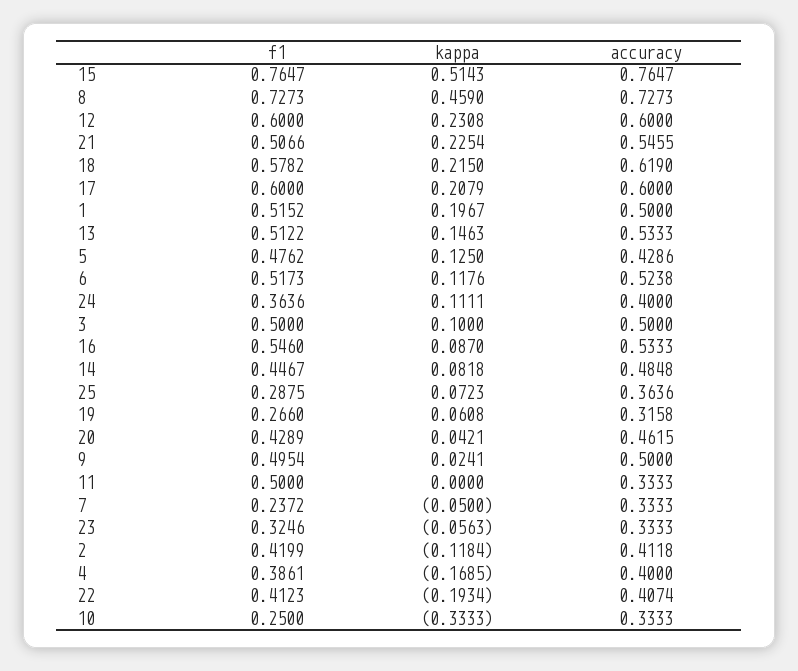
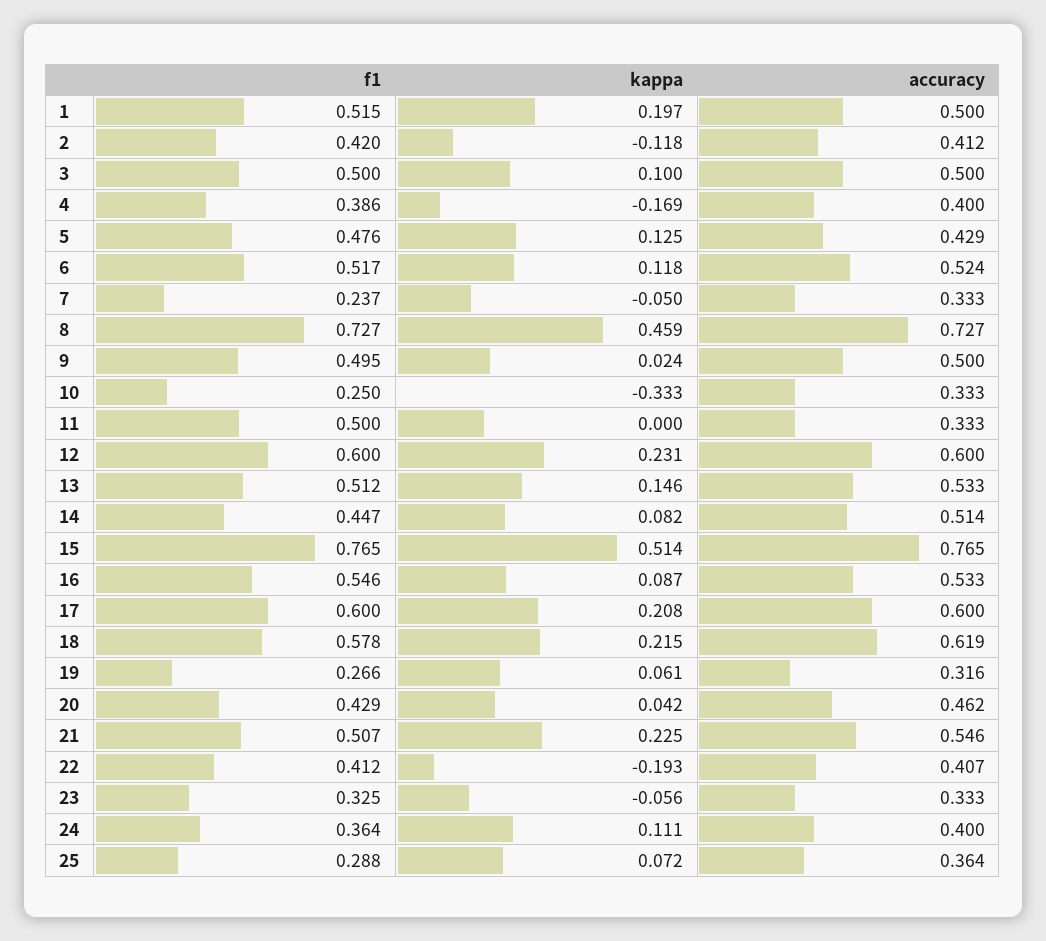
  {
    "f1": {
      "15": 0.7647,
      "8": 0.7273,
      "12": 0.6,
      "21": 0.5066,
      "18": 0.5782,
      "17": 0.6,
      "1": 0.5152,
      "13": 0.5122,
      "5": 0.4762,
      "6": 0.5173,
      "24": 0.3636,
      "3": 0.5,
      "16": 0.546,
      "14": 0.4467,
      "25": 0.2875,
      "19": 0.266,
      "20": 0.4289,
      "9": 0.4954,
      "11": 0.5,
      "7": 0.2372,
      "23": 0.3246,
      "2": 0.4199,
      "4": 0.3861,
      "22": 0.4123,
      "10": 0.25
    },
    "kappa": {
      "15": 0.5143,
      "8": 0.459,
      "12": 0.2308,
      "21": 0.2254,
      "18": 0.215,
      "17": 0.2079,
      "1": 0.1967,
      "13": 0.1463,
      "5": 0.125,
      "6": 0.1176,
      "24": 0.1111,
      "3": 0.1,
      "16": 0.087,
      "14": 0.0818,
      "25": 0.0723,
      "19": 0.0608,
      "20": 0.0421,
      "9": 0.0241,
      "11": 0,
      "7": -0.05,
      "23": -0.0563,
      "2": -0.1184,
      "4": -0.1685,
      "22": -0.1934,
      "10": -0.3333
    },
    "accuracy": {
      "15": 0.7647,
      "8": 0.7273,
      "12": 0.6,
      "21": 0.5455,
      "18": 0.619,
      "17": 0.6,
      "1": 0.5,
      "13": 0.5333,
      "5": 0.4286,
      "6": 0.5238,
      "24": 0.4,
      "3": 0.5,
      "16": 0.5333,
-     "14": 0.4848,
+     "14": 0.514,
      "25": 0.3636,
      "19": 0.3158,
      "20": 0.4615,
      "9": 0.5,
      "11": 0.3333,
      "7": 0.3333,
      "23": 0.3333,
      "2": 0.4118,
      "4": 0.4,
      "22": 0.4074,
      "10": 0.3333
    }
  }

